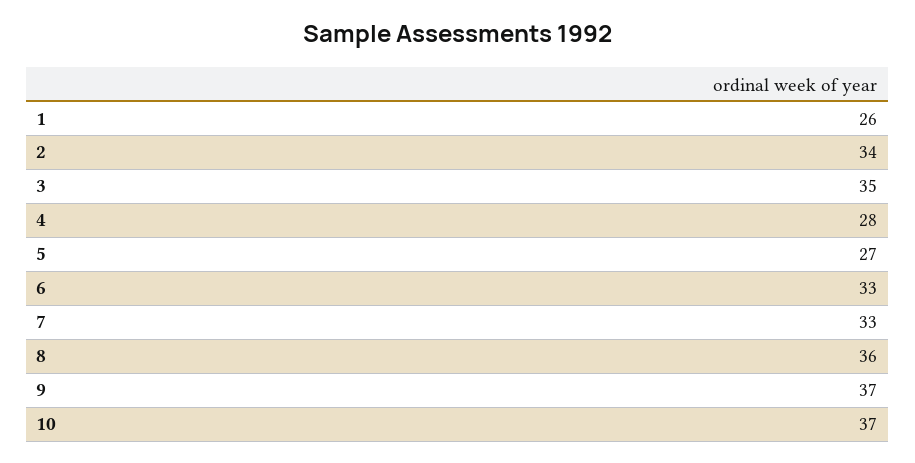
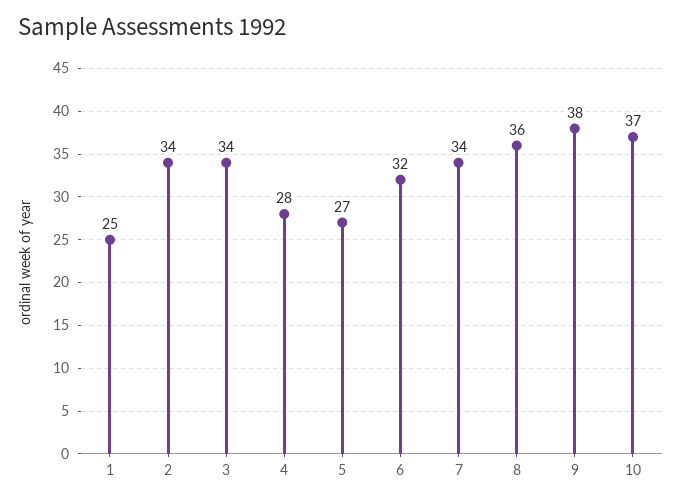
  {
-   "1": 26,
+   "1": 25,
    "2": 34,
-   "3": 35,
+   "3": 34,
    "4": 28,
    "5": 27,
-   "6": 33,
+   "6": 32,
-   "7": 33,
+   "7": 34,
    "8": 36,
-   "9": 37,
+   "9": 38,
    "10": 37
  }

